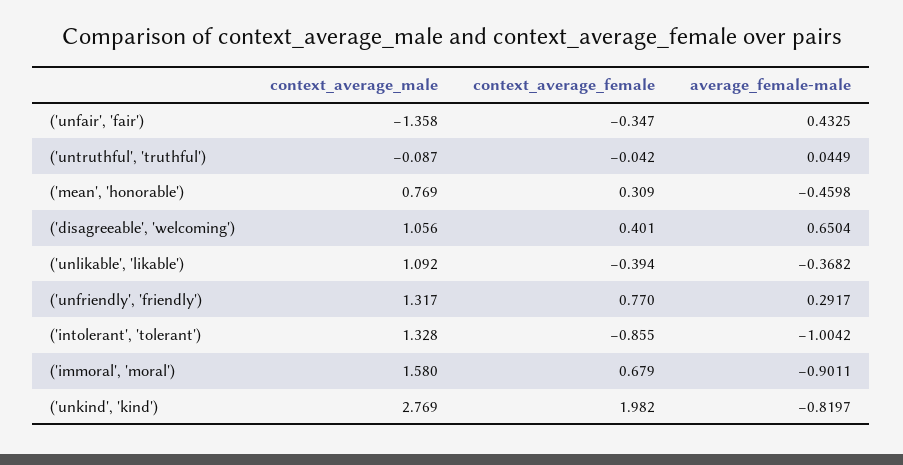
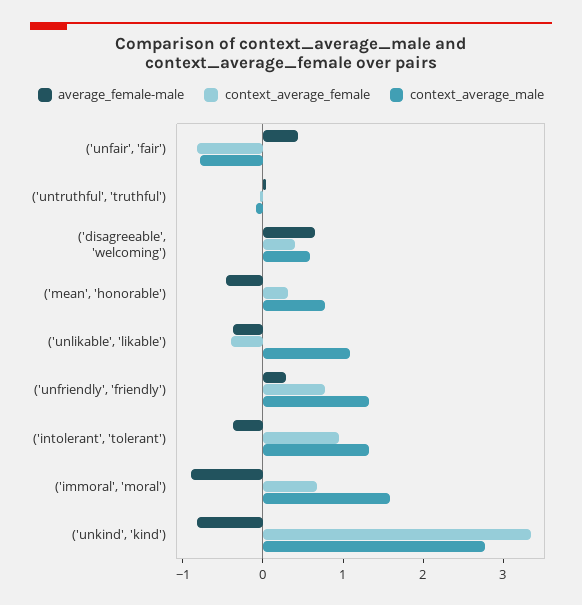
  {
    "context_average_male": {
-     "('unfair', 'fair')": -1.358,
+     "('unfair', 'fair')": -0.8,
      "('untruthful', 'truthful')": -0.087,
      "('mean', 'honorable')": 0.769,
-     "('disagreeable', 'welcoming')": 1.056,
+     "('disagreeable', 'welcoming')": 0.6,
      "('unlikable', 'likable')": 1.092,
      "('unfriendly', 'friendly')": 1.317,
      "('intolerant', 'tolerant')": 1.328,
      "('immoral', 'moral')": 1.58,
      "('unkind', 'kind')": 2.769
    },
    "context_average_female": {
-     "('unfair', 'fair')": -0.347,
+     "('unfair', 'fair')": -0.8,
      "('untruthful', 'truthful')": -0.042,
      "('mean', 'honorable')": 0.309,
      "('disagreeable', 'welcoming')": 0.401,
      "('unlikable', 'likable')": -0.394,
      "('unfriendly', 'friendly')": 0.77,
-     "('intolerant', 'tolerant')": -0.855,
+     "('intolerant', 'tolerant')": 1,
      "('immoral', 'moral')": 0.679,
-     "('unkind', 'kind')": 1.982
+     "('unkind', 'kind')": 3.4
    },
    "average_female-male": {
      "('unfair', 'fair')": 0.4325,
      "('untruthful', 'truthful')": 0.0449,
      "('mean', 'honorable')": -0.4598,
      "('disagreeable', 'welcoming')": 0.6504,
      "('unlikable', 'likable')": -0.3682,
      "('unfriendly', 'friendly')": 0.2917,
-     "('intolerant', 'tolerant')": -1.0042,
+     "('intolerant', 'tolerant')": -0.4,
      "('immoral', 'moral')": -0.9011,
      "('unkind', 'kind')": -0.8197
    }
  }

